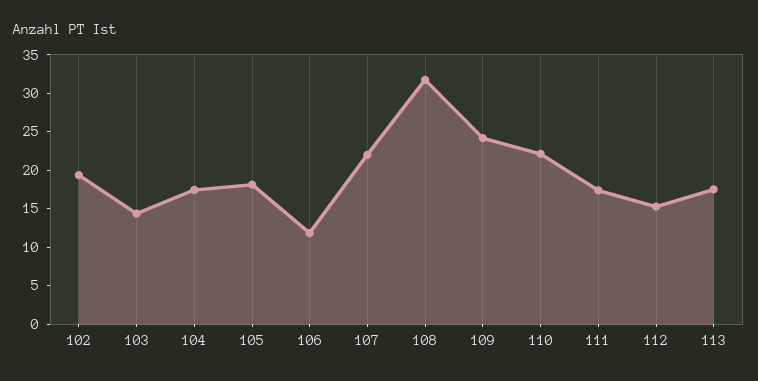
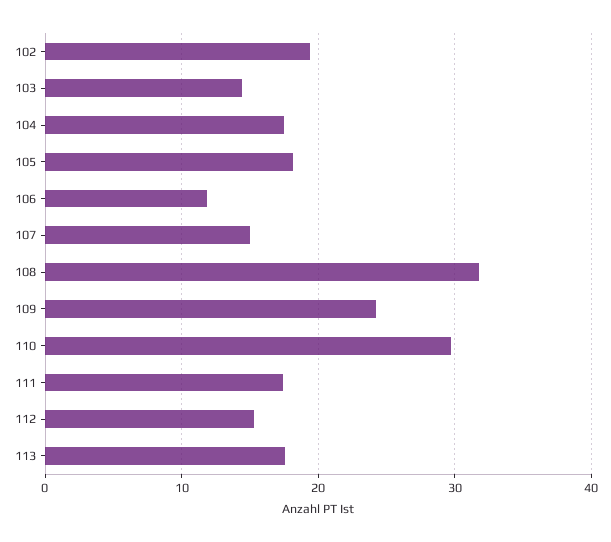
  {
    "102": 19,
    "103": 14,
    "104": 17,
    "105": 18,
    "106": 12,
-   "107": 22.5,
+   "107": 15,
    "108": 32,
    "109": 24,
-   "110": 22.5,
+   "110": 30,
    "111": 17,
    "112": 15,
    "113": 18
  }

